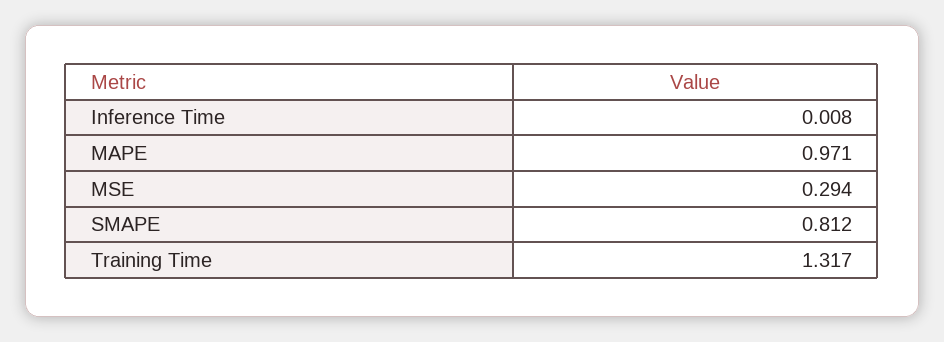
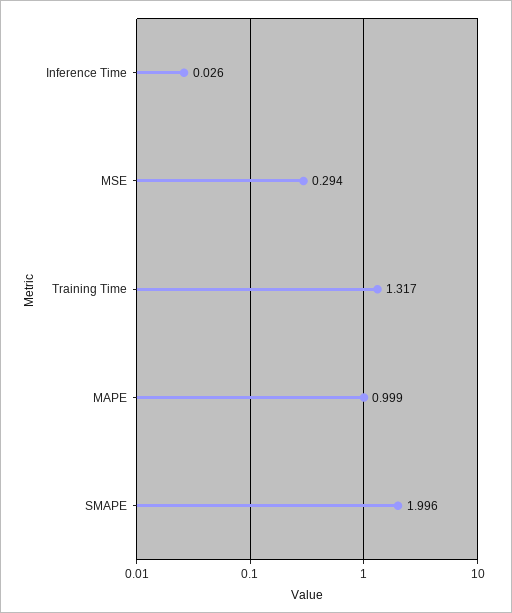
  {
-   "Inference Time": 0.008,
+   "Inference Time": 0.026,
-   "MAPE": 0.971,
+   "MAPE": 0.999,
    "MSE": 0.294,
-   "SMAPE": 0.812,
+   "SMAPE": 1.996,
    "Training Time": 1.317
  }

